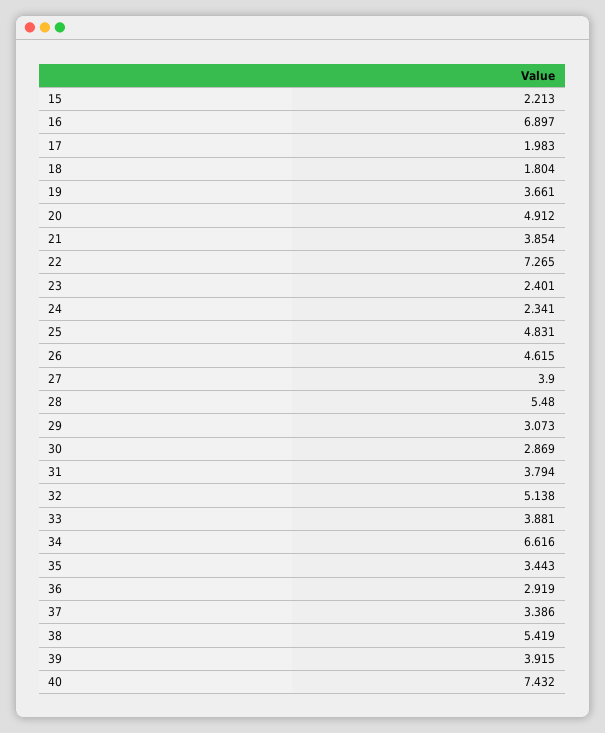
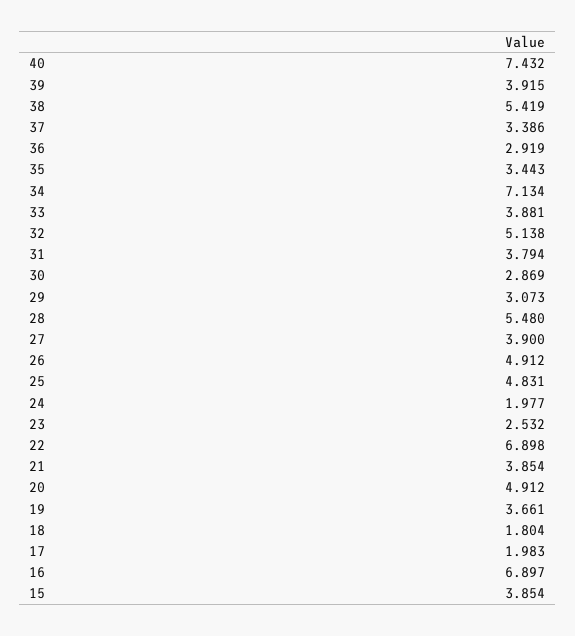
  {
-   "15": 2.213,
+   "15": 3.854,
    "16": 6.897,
    "17": 1.983,
    "18": 1.804,
    "19": 3.661,
    "20": 4.912,
    "21": 3.854,
-   "22": 7.265,
+   "22": 6.898,
-   "23": 2.401,
+   "23": 2.532,
-   "24": 2.341,
+   "24": 1.977,
    "25": 4.831,
-   "26": 4.615,
+   "26": 4.912,
    "27": 3.9,
    "28": 5.48,
    "29": 3.073,
    "30": 2.869,
    "31": 3.794,
    "32": 5.138,
    "33": 3.881,
-   "34": 6.616,
+   "34": 7.134,
    "35": 3.443,
    "36": 2.919,
    "37": 3.386,
    "38": 5.419,
    "39": 3.915,
    "40": 7.432
  }

